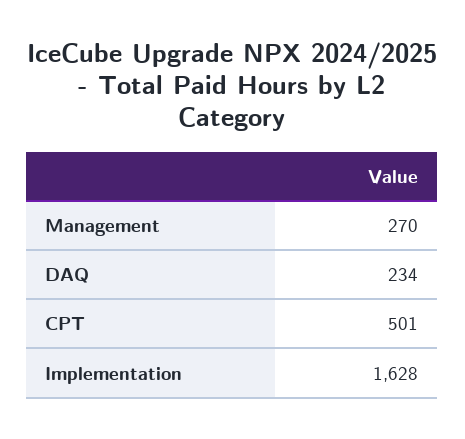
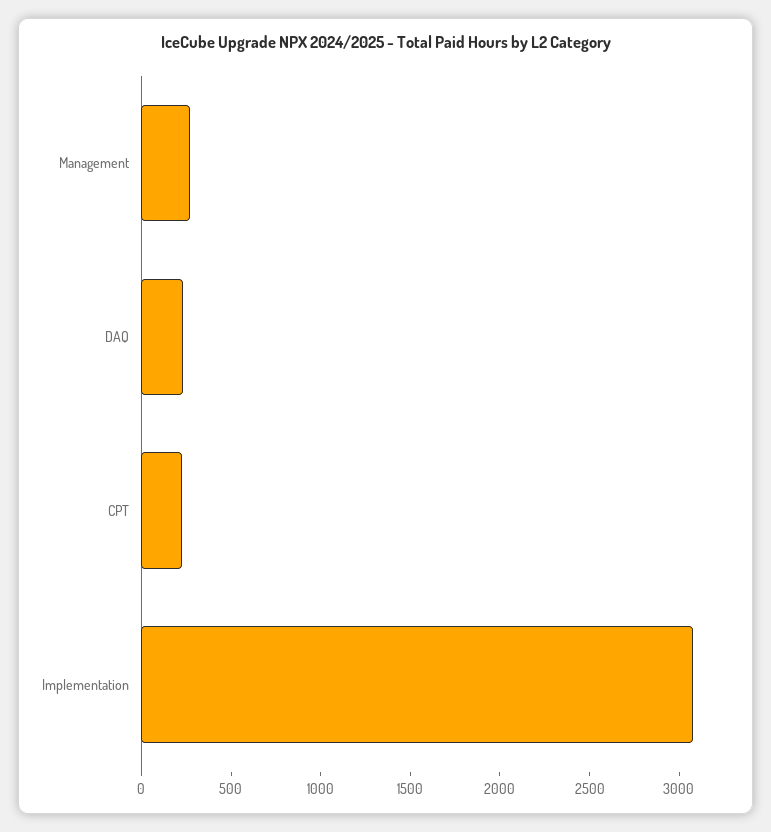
  {
    "Management": 270,
    "DAQ": 234,
-   "CPT": 501,
+   "CPT": 200,
-   "Implementation": 1628
+   "Implementation": 3100
  }

